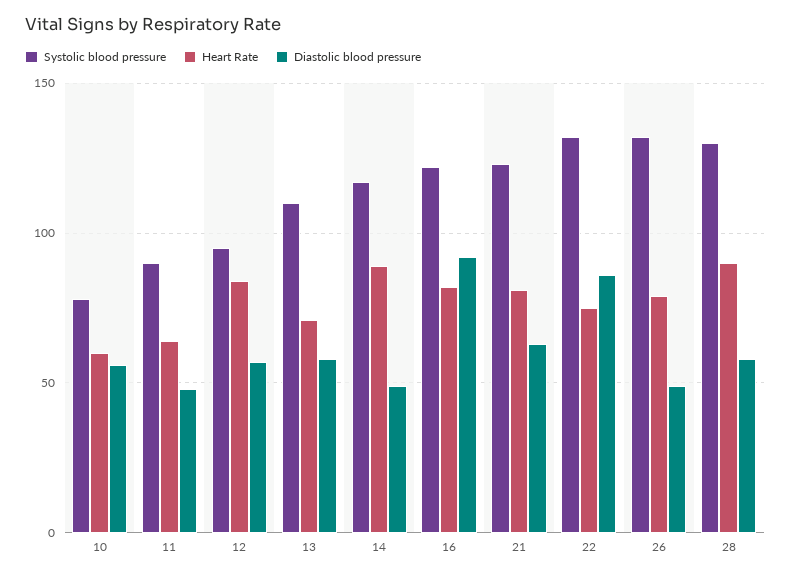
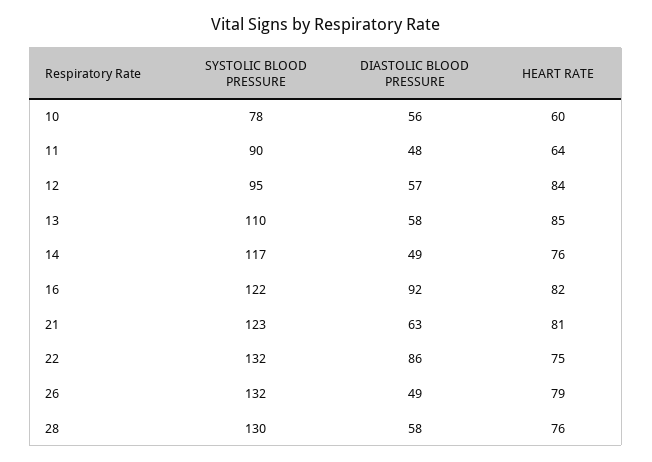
  {
    "Systolic blood pressure": {
      "10": 78,
      "11": 90,
      "12": 95,
      "13": 110,
      "14": 117,
      "16": 122,
      "21": 123,
      "22": 132,
      "26": 132,
      "28": 130
    },
    "Heart Rate": {
      "10": 60,
      "11": 64,
      "12": 84,
-     "13": 70,
+     "13": 85,
-     "14": 90,
+     "14": 76,
      "16": 82,
      "21": 81,
      "22": 75,
      "26": 79,
-     "28": 90
+     "28": 76
    },
    "Diastolic blood pressure": {
      "10": 56,
      "11": 48,
      "12": 57,
      "13": 58,
      "14": 49,
      "16": 92,
      "21": 63,
      "22": 86,
      "26": 49,
      "28": 58
    }
  }

